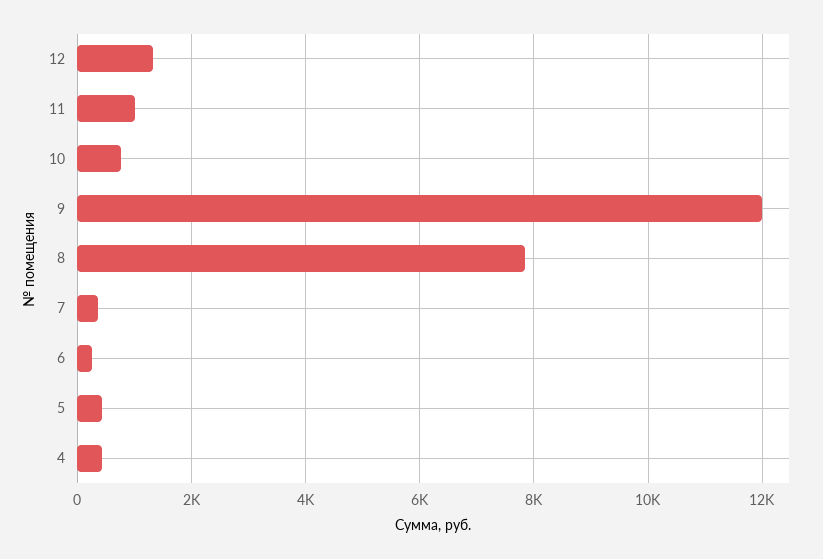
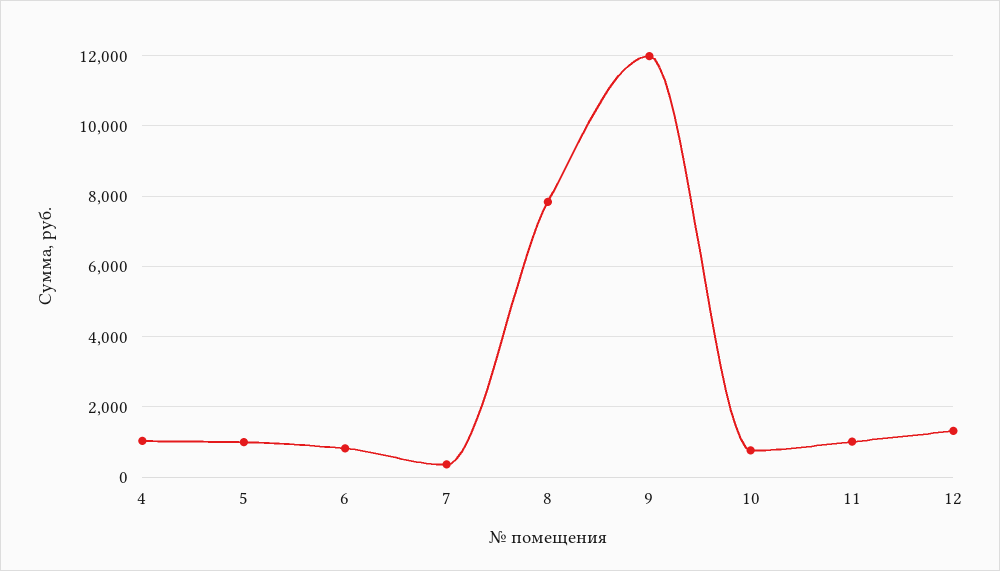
  {
    "12": 1400,
    "11": 1000,
    "10": 800,
    "9": 12000,
    "8": 7800,
    "7": 400,
-   "6": 200,
+   "6": 800,
-   "5": 400,
+   "5": 1000,
-   "4": 400
+   "4": 1000
  }

